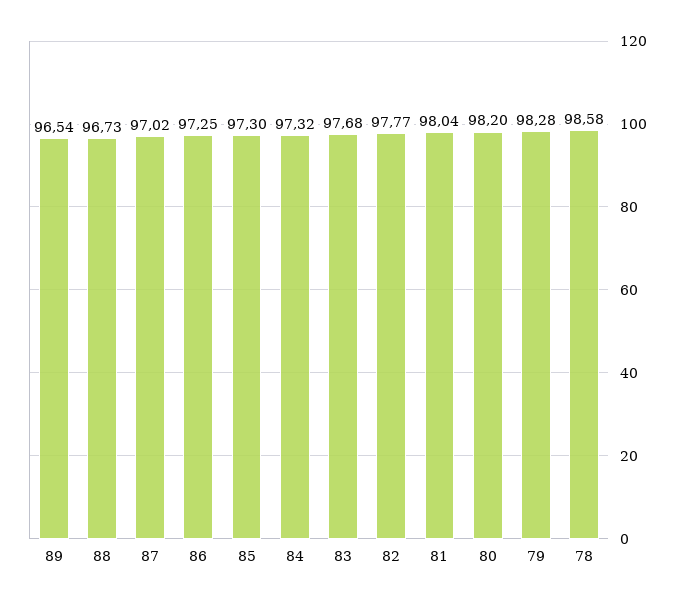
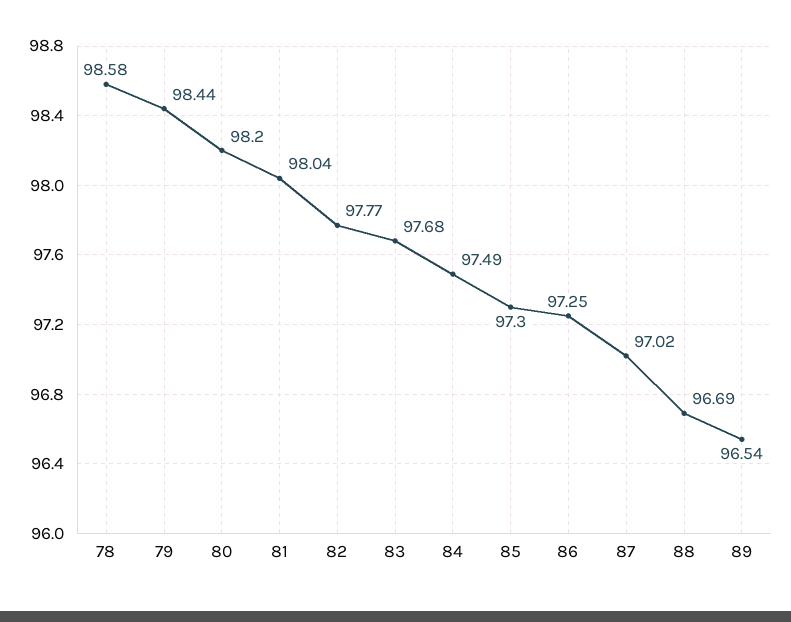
  {
    "89": 96.54,
-   "88": 96.73,
+   "88": 96.69,
    "87": 97.02,
    "86": 97.25,
    "85": 97.3,
-   "84": 97.32,
+   "84": 97.49,
    "83": 97.68,
    "82": 97.77,
    "81": 98.04,
    "80": 98.2,
-   "79": 98.28,
+   "79": 98.44,
    "78": 98.58
  }

